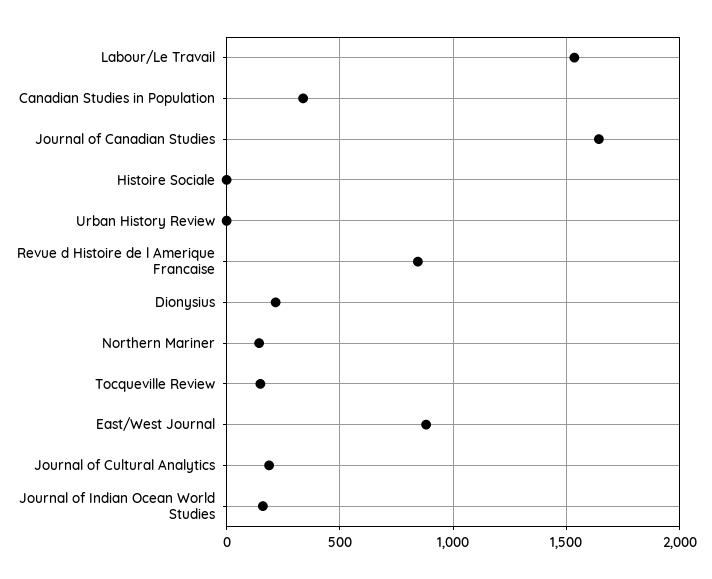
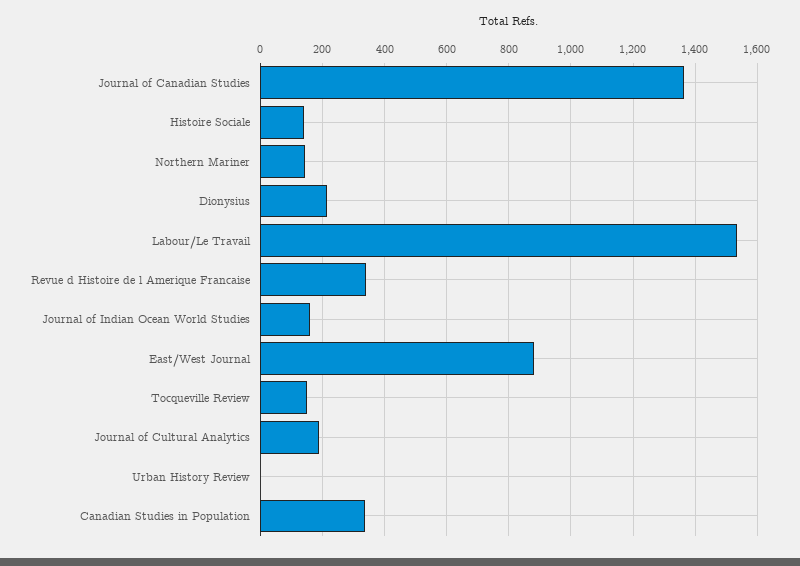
  {
    "Labour/Le Travail": 1540,
    "Canadian Studies in Population": 340,
-   "Journal of Canadian Studies": 1650,
+   "Journal of Canadian Studies": 1360,
-   "Histoire Sociale": 0,
+   "Histoire Sociale": 140,
    "Urban History Review": 0,
-   "Revue d Histoire de l Amerique Francaise": 850,
+   "Revue d Histoire de l Amerique Francaise": 340,
    "Dionysius": 220,
    "Northern Mariner": 140,
    "Tocqueville Review": 140,
    "East/West Journal": 880,
    "Journal of Cultural Analytics": 180,
    "Journal of Indian Ocean World Studies": 160
  }

